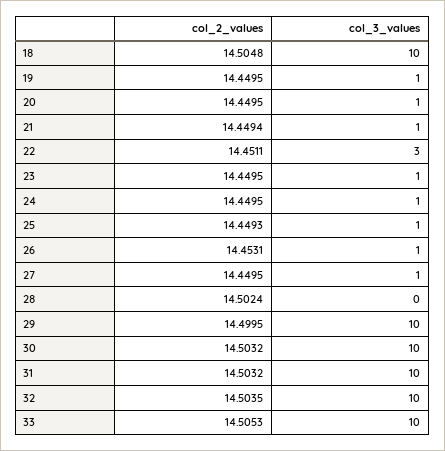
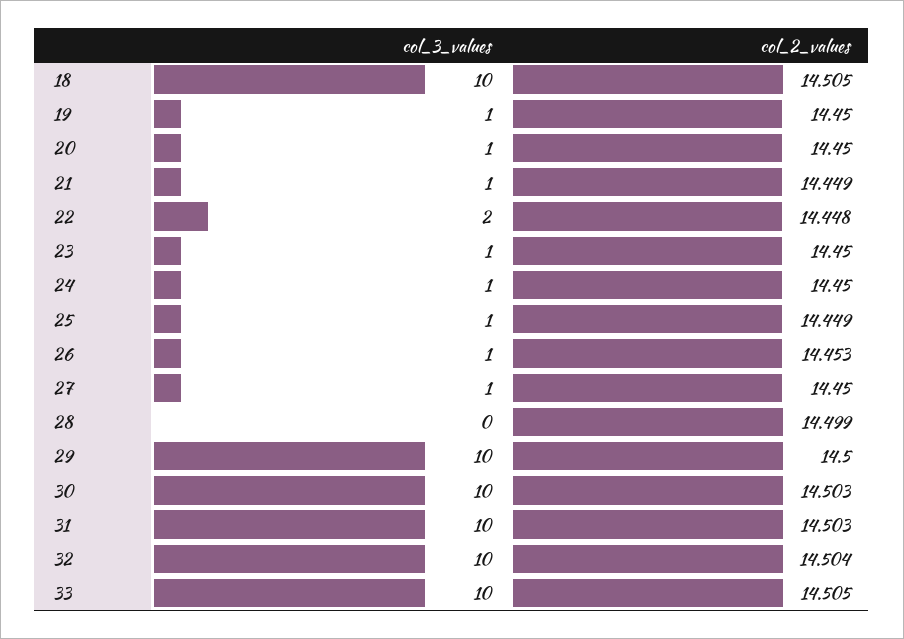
  {
    "col_2_values": {
      "18": 14.5048,
      "19": 14.4495,
      "20": 14.4495,
      "21": 14.4494,
-     "22": 14.4511,
+     "22": 14.448,
      "23": 14.4495,
      "24": 14.4495,
      "25": 14.4493,
      "26": 14.4531,
      "27": 14.4495,
-     "28": 14.5024,
+     "28": 14.499,
      "29": 14.4995,
      "30": 14.5032,
      "31": 14.5032,
      "32": 14.5035,
      "33": 14.5053
    },
    "col_3_values": {
      "18": 10,
      "19": 1,
      "20": 1,
      "21": 1,
-     "22": 3,
+     "22": 2,
      "23": 1,
      "24": 1,
      "25": 1,
      "26": 1,
      "27": 1,
      "28": 0,
      "29": 10,
      "30": 10,
      "31": 10,
      "32": 10,
      "33": 10
    }
  }

